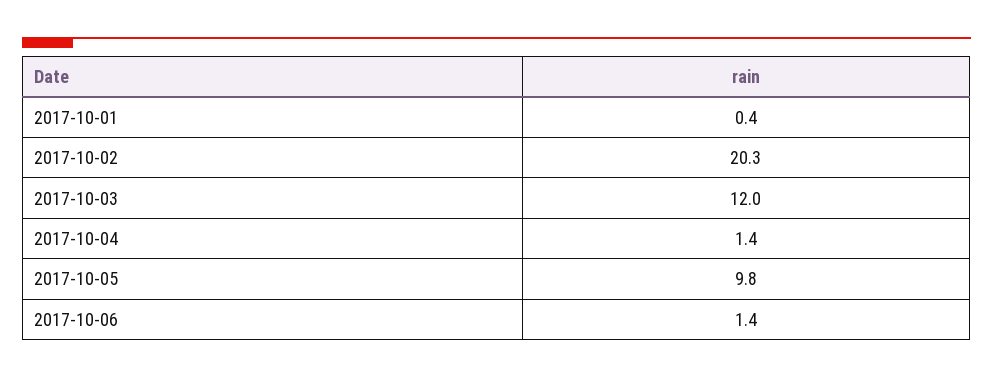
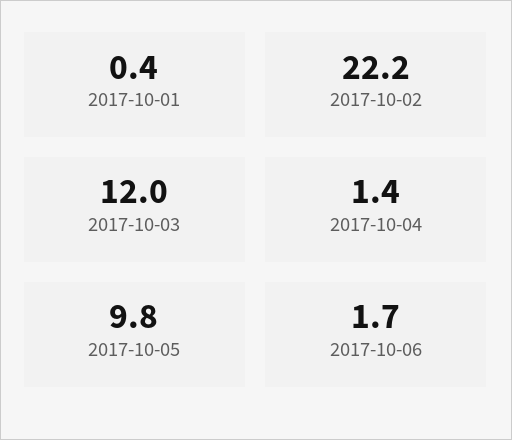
  {
    "2017-10-01": 0.4,
-   "2017-10-02": 20.3,
+   "2017-10-02": 22.2,
    "2017-10-03": 12,
    "2017-10-04": 1.4,
    "2017-10-05": 9.8,
-   "2017-10-06": 1.4
+   "2017-10-06": 1.7
  }

